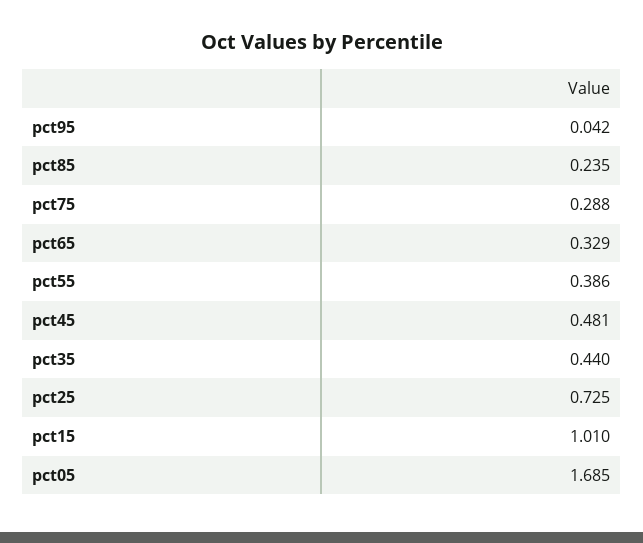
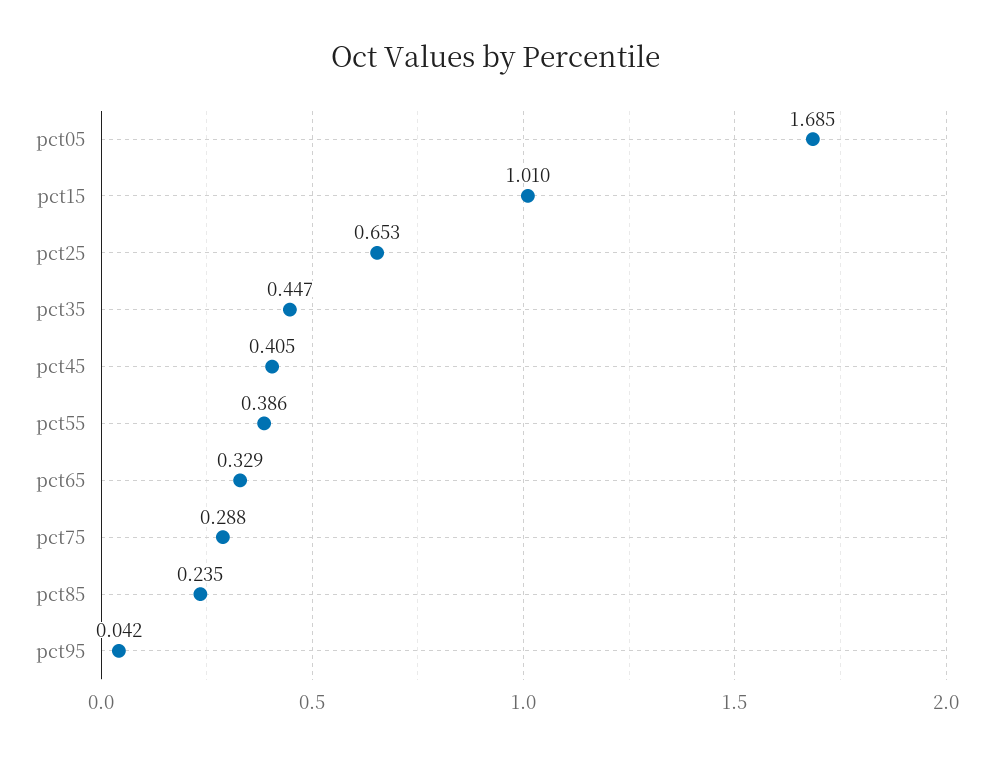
  {
    "pct95": 0.042,
    "pct85": 0.235,
    "pct75": 0.288,
    "pct65": 0.329,
    "pct55": 0.386,
-   "pct45": 0.481,
+   "pct45": 0.405,
-   "pct35": 0.44,
+   "pct35": 0.447,
-   "pct25": 0.725,
+   "pct25": 0.653,
    "pct15": 1.01,
    "pct05": 1.685
  }

